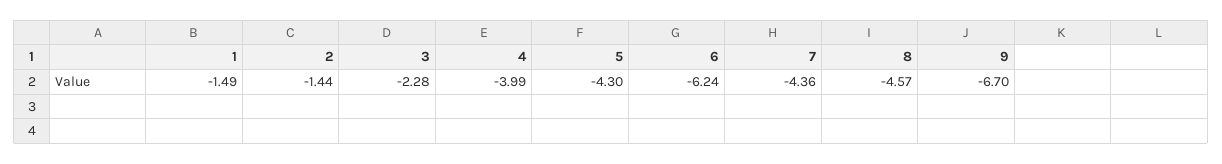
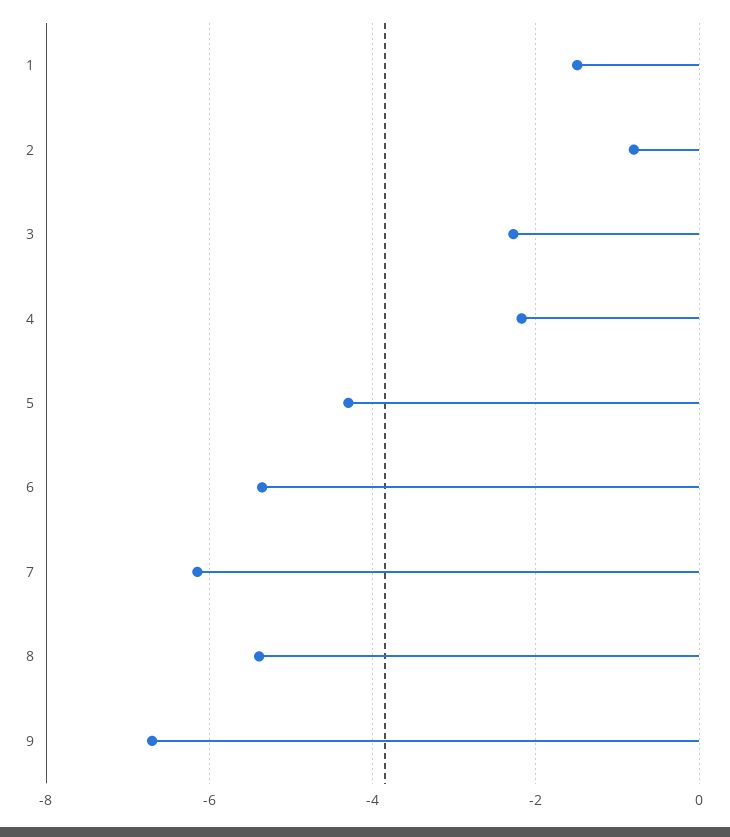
  {
    "1": -1.49,
-   "2": -1.44,
+   "2": -0.8,
    "3": -2.28,
-   "4": -3.99,
+   "4": -2.2,
    "5": -4.3,
-   "6": -6.24,
+   "6": -5.4,
-   "7": -4.36,
+   "7": -6.2,
-   "8": -4.57,
+   "8": -5.4,
    "9": -6.7
  }

